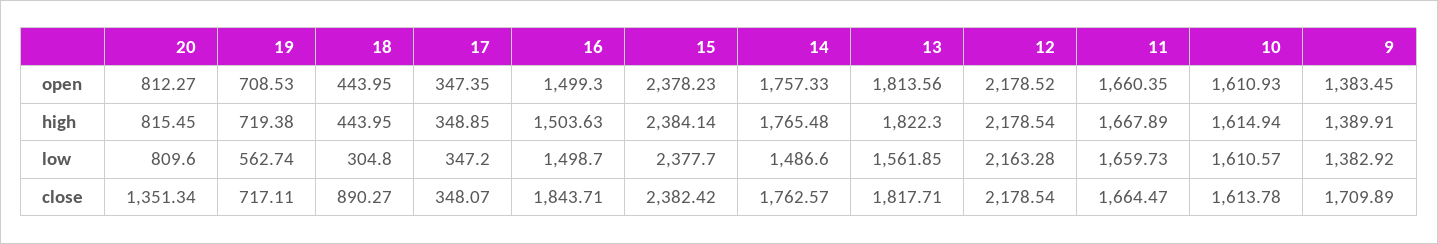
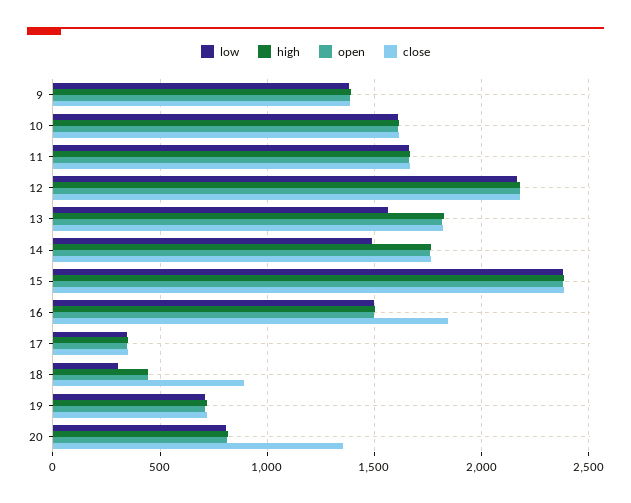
  {
    "open": {
      "20": 812.27,
      "19": 708.53,
      "18": 443.95,
      "17": 347.35,
      "16": 1499.3,
      "15": 2378.23,
      "14": 1757.33,
      "13": 1813.56,
      "12": 2178.52,
      "11": 1660.35,
      "10": 1610.93,
      "9": 1383.45
    },
    "high": {
      "20": 815.45,
      "19": 719.38,
      "18": 443.95,
      "17": 348.85,
      "16": 1503.63,
      "15": 2384.14,
      "14": 1765.48,
      "13": 1822.3,
      "12": 2178.54,
      "11": 1667.89,
      "10": 1614.94,
      "9": 1389.91
    },
    "low": {
      "20": 809.6,
-     "19": 562.74,
+     "19": 700,
      "18": 304.8,
      "17": 347.2,
      "16": 1498.7,
      "15": 2377.7,
      "14": 1486.6,
      "13": 1561.85,
      "12": 2163.28,
      "11": 1659.73,
      "10": 1610.57,
      "9": 1382.92
    },
    "close": {
      "20": 1351.34,
      "19": 717.11,
      "18": 890.27,
      "17": 348.07,
      "16": 1843.71,
      "15": 2382.42,
      "14": 1762.57,
      "13": 1817.71,
      "12": 2178.54,
      "11": 1664.47,
      "10": 1613.78,
-     "9": 1709.89
+     "9": 1400
    }
  }

